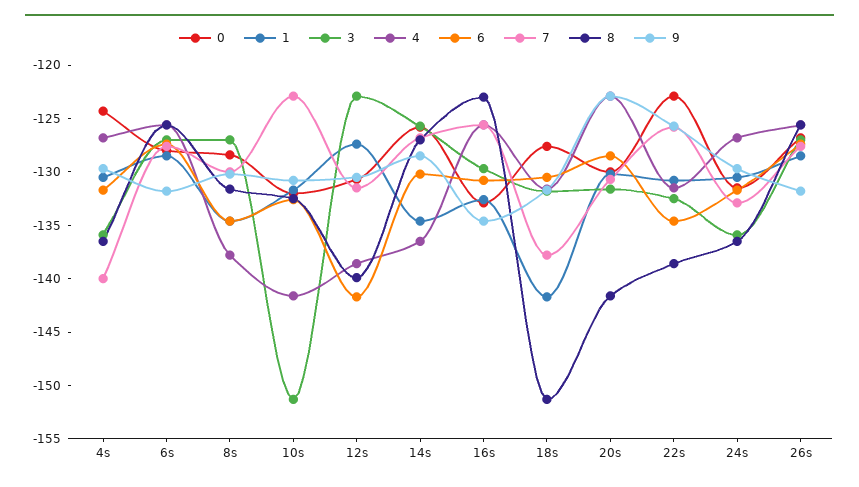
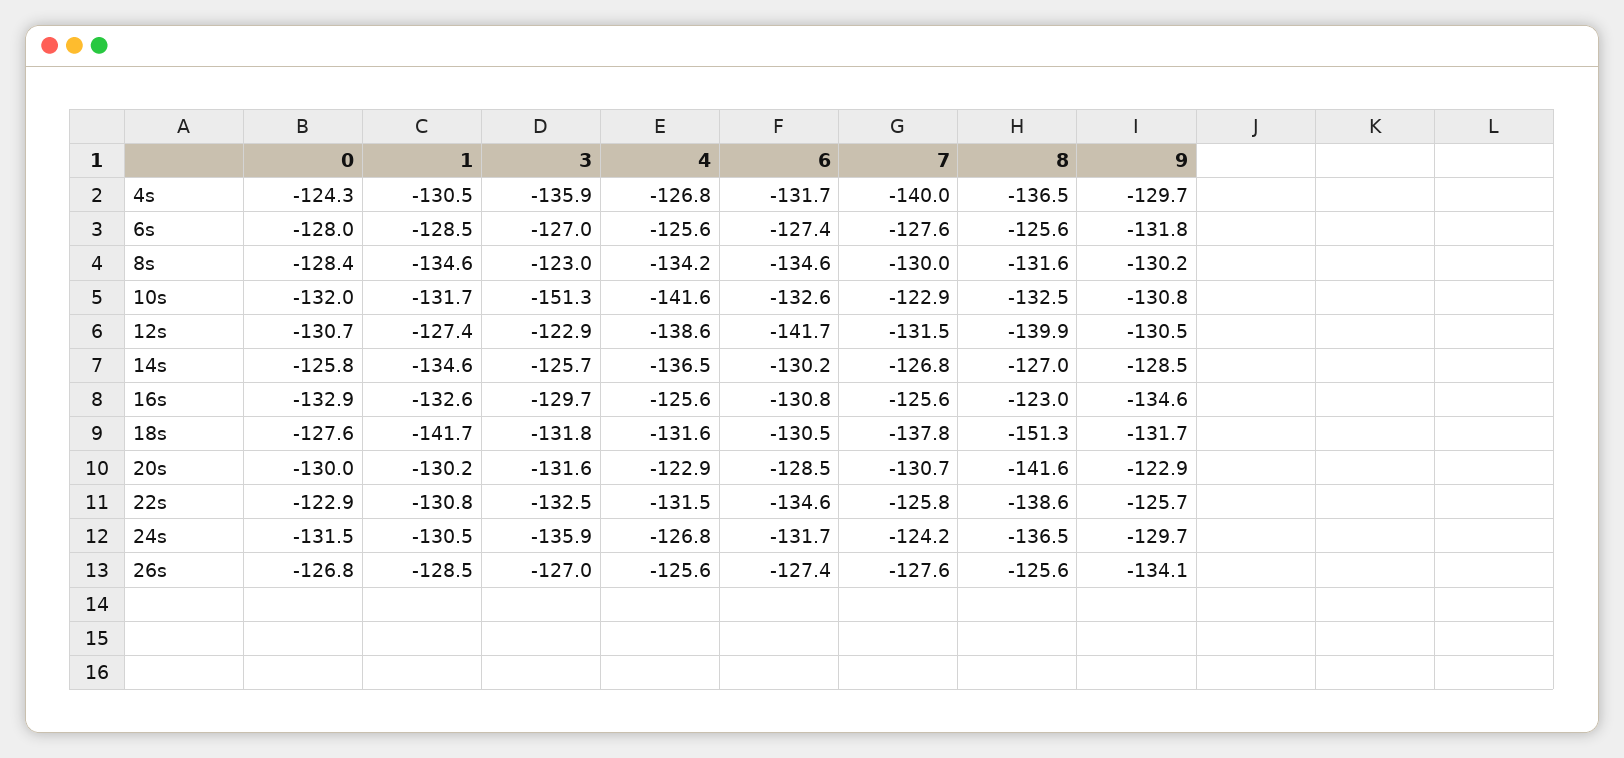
  {
    "0": {
      "4s": -124.3,
      "6s": -128,
      "8s": -128.4,
      "10s": -132,
      "12s": -130.7,
      "14s": -125.8,
      "16s": -132.9,
      "18s": -127.6,
      "20s": -130,
      "22s": -122.9,
      "24s": -131.5,
      "26s": -126.8
    },
    "1": {
      "4s": -130.5,
      "6s": -128.5,
      "8s": -134.6,
      "10s": -131.7,
      "12s": -127.4,
      "14s": -134.6,
      "16s": -132.6,
      "18s": -141.7,
      "20s": -130.2,
      "22s": -130.8,
      "24s": -130.5,
      "26s": -128.5
    },
    "3": {
      "4s": -135.9,
      "6s": -127,
-     "8s": -127,
+     "8s": -123,
      "10s": -151.3,
      "12s": -122.9,
      "14s": -125.7,
      "16s": -129.7,
      "18s": -131.8,
      "20s": -131.6,
      "22s": -132.5,
      "24s": -135.9,
      "26s": -127
    },
    "4": {
      "4s": -126.8,
      "6s": -125.6,
-     "8s": -138,
+     "8s": -134.2,
      "10s": -141.6,
      "12s": -138.6,
      "14s": -136.5,
      "16s": -125.6,
      "18s": -131.6,
      "20s": -122.9,
      "22s": -131.5,
      "24s": -126.8,
      "26s": -125.6
    },
    "6": {
      "4s": -131.7,
      "6s": -127.4,
      "8s": -134.6,
      "10s": -132.6,
      "12s": -141.7,
      "14s": -130.2,
      "16s": -130.8,
      "18s": -130.5,
      "20s": -128.5,
      "22s": -134.6,
      "24s": -131.7,
      "26s": -127.4
    },
    "7": {
      "4s": -140,
      "6s": -127.6,
      "8s": -130,
      "10s": -122.9,
      "12s": -131.5,
      "14s": -126.8,
      "16s": -125.6,
      "18s": -137.8,
      "20s": -130.7,
      "22s": -125.8,
-     "24s": -133,
+     "24s": -124.2,
      "26s": -127.6
    },
    "8": {
      "4s": -136.5,
      "6s": -125.6,
      "8s": -131.6,
      "10s": -132.5,
      "12s": -139.9,
      "14s": -127,
      "16s": -123,
      "18s": -151.3,
      "20s": -141.6,
      "22s": -138.6,
      "24s": -136.5,
      "26s": -125.6
    },
    "9": {
      "4s": -129.7,
      "6s": -131.8,
      "8s": -130.2,
      "10s": -130.8,
      "12s": -130.5,
      "14s": -128.5,
      "16s": -134.6,
      "18s": -131.7,
      "20s": -122.9,
      "22s": -125.7,
      "24s": -129.7,
-     "26s": -132
+     "26s": -134.1
    }
  }

